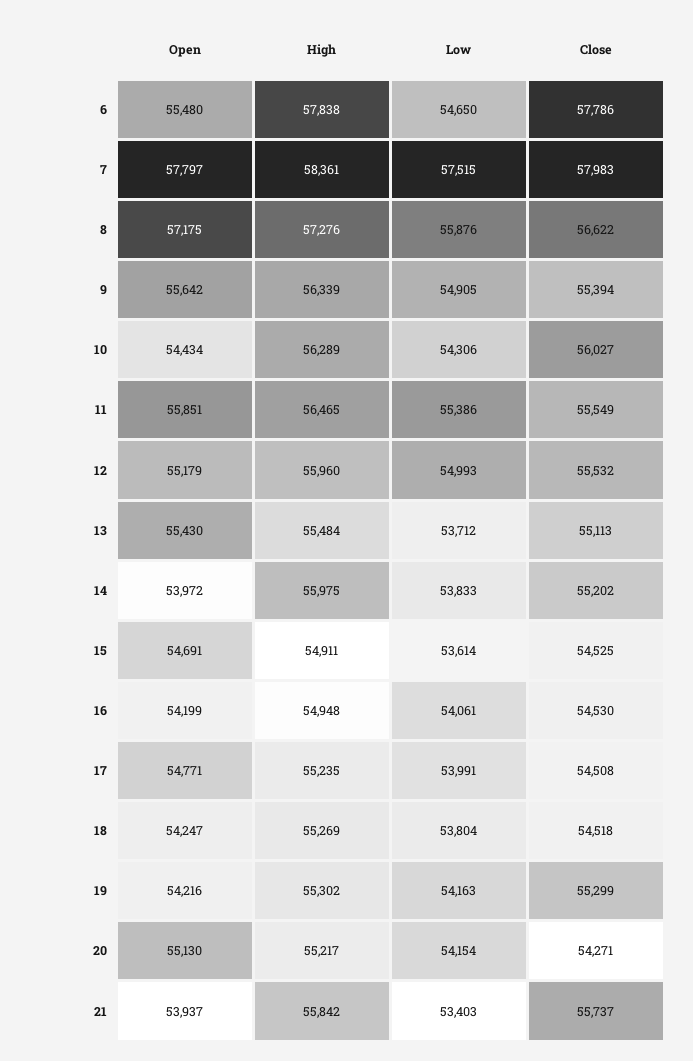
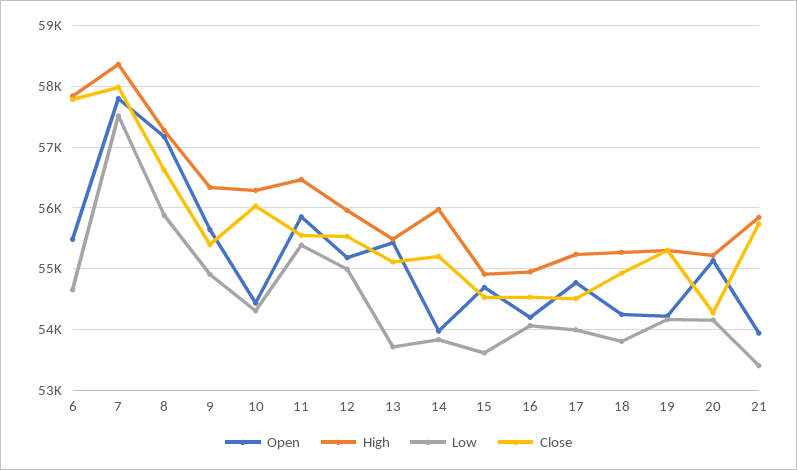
  {
    "Open": {
      "6": 55480,
      "7": 57797,
      "8": 57175,
      "9": 55642,
      "10": 54434,
      "11": 55851,
      "12": 55179,
      "13": 55430,
      "14": 53972,
      "15": 54691,
      "16": 54199,
      "17": 54771,
      "18": 54247,
      "19": 54216,
      "20": 55130,
      "21": 53937
    },
    "High": {
      "6": 57838,
      "7": 58361,
      "8": 57276,
      "9": 56339,
      "10": 56289,
      "11": 56465,
      "12": 55960,
      "13": 55484,
      "14": 55975,
      "15": 54911,
      "16": 54948,
      "17": 55235,
      "18": 55269,
      "19": 55302,
      "20": 55217,
      "21": 55842
    },
    "Low": {
      "6": 54650,
      "7": 57515,
      "8": 55876,
      "9": 54905,
      "10": 54306,
      "11": 55386,
      "12": 54993,
      "13": 53712,
      "14": 53833,
      "15": 53614,
      "16": 54061,
      "17": 53991,
      "18": 53804,
      "19": 54163,
      "20": 54154,
      "21": 53403
    },
    "Close": {
      "6": 57786,
      "7": 57983,
      "8": 56622,
      "9": 55394,
      "10": 56027,
      "11": 55549,
      "12": 55532,
      "13": 55113,
      "14": 55202,
      "15": 54525,
      "16": 54530,
      "17": 54508,
-     "18": 54518,
+     "18": 54900,
      "19": 55299,
      "20": 54271,
      "21": 55737
    }
  }

